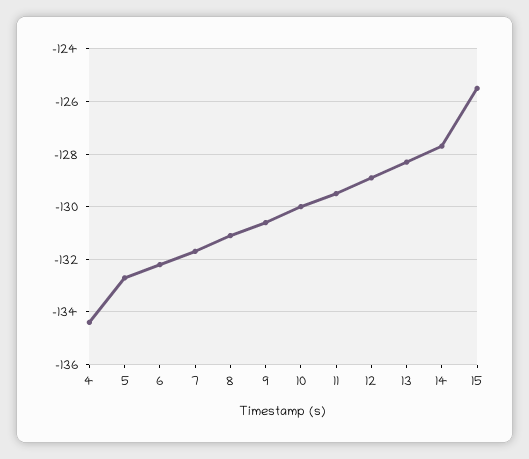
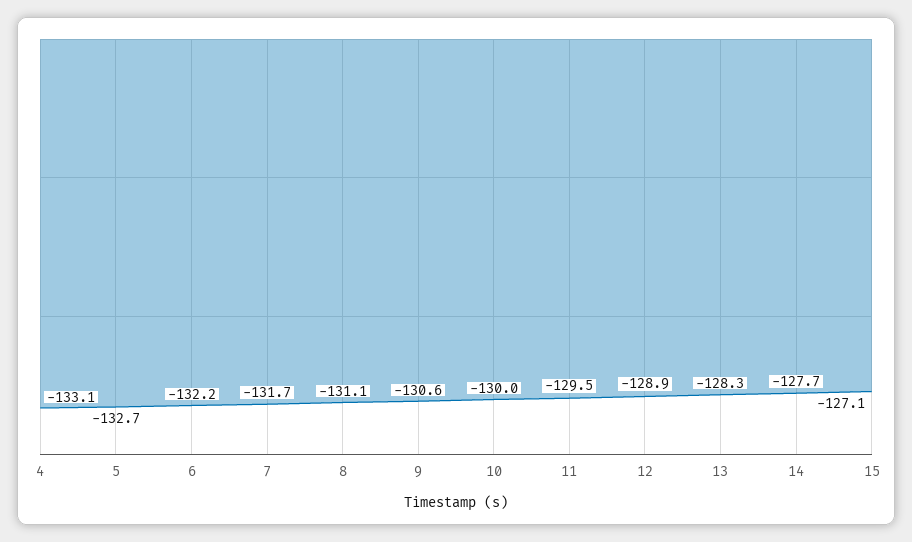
  {
-   "4": -134.5,
+   "4": -133.1,
    "5": -132.7,
    "6": -132.2,
    "7": -131.7,
    "8": -131.1,
    "9": -130.6,
    "10": -130,
    "11": -129.5,
    "12": -128.9,
    "13": -128.3,
    "14": -127.7,
-   "15": -125.5
+   "15": -127.1
  }

